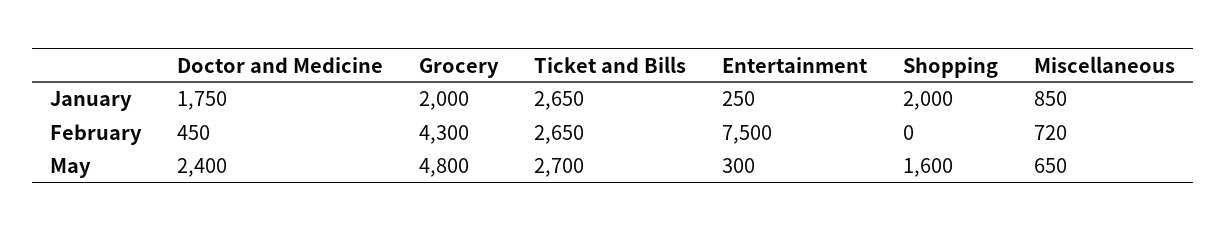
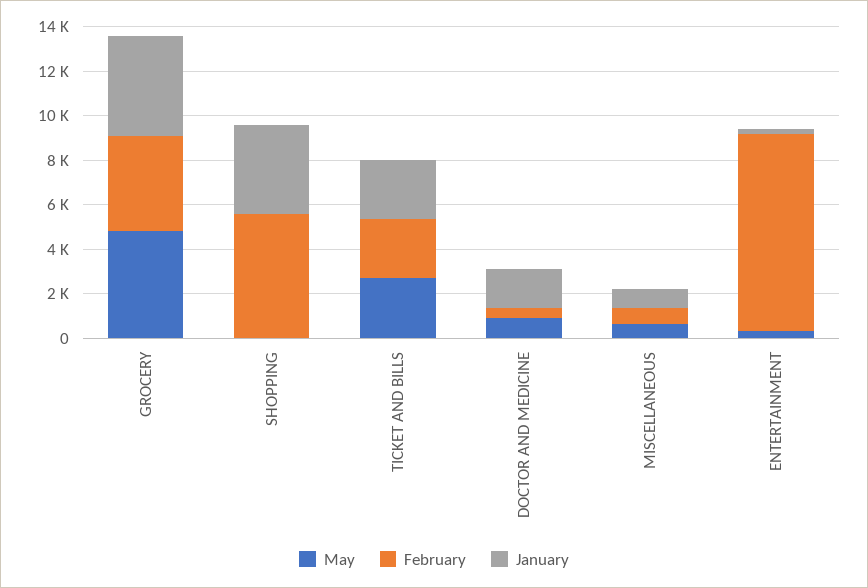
  {
    "January": {
      "Doctor and Medicine": 1750,
-     "Grocery": 2000,
+     "Grocery": 4500,
      "Ticket and Bills": 2650,
      "Entertainment": 250,
-     "Shopping": 2000,
+     "Shopping": 4000,
      "Miscellaneous": 850
    },
    "February": {
      "Doctor and Medicine": 450,
      "Grocery": 4300,
      "Ticket and Bills": 2650,
-     "Entertainment": 7500,
+     "Entertainment": 9000,
-     "Shopping": 0,
+     "Shopping": 5500,
      "Miscellaneous": 720
    },
    "May": {
-     "Doctor and Medicine": 2400,
+     "Doctor and Medicine": 1000,
      "Grocery": 4800,
      "Ticket and Bills": 2700,
      "Entertainment": 300,
-     "Shopping": 1600,
+     "Shopping": 0,
      "Miscellaneous": 650
    }
  }

